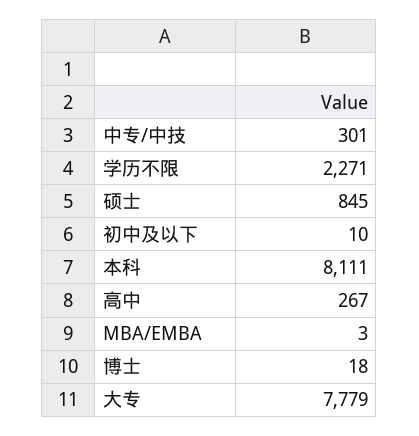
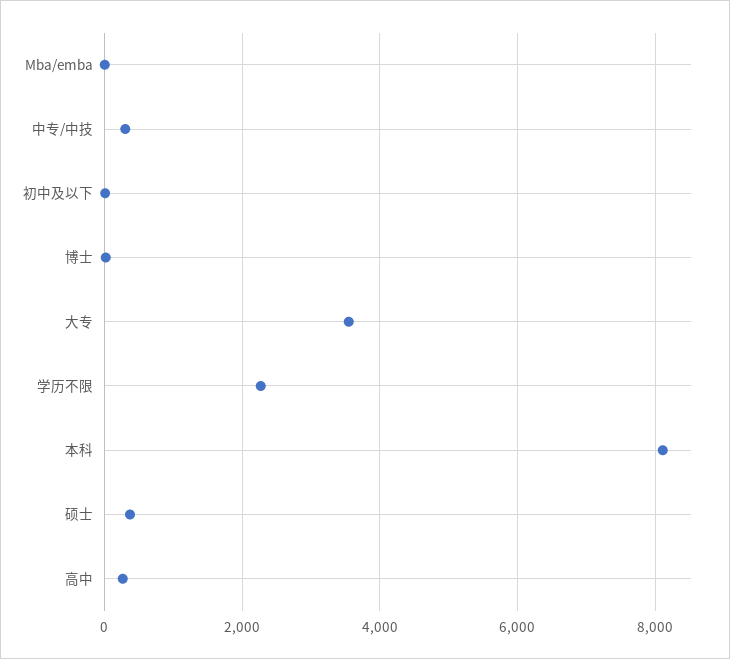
  {
    "中专/中技": 301,
    "学历不限": 2271,
-   "硕士": 845,
+   "硕士": 400,
    "初中及以下": 10,
    "本科": 8111,
    "高中": 267,
    "MBA/EMBA": 3,
    "博士": 18,
-   "大专": 7779
+   "大专": 3600
  }

